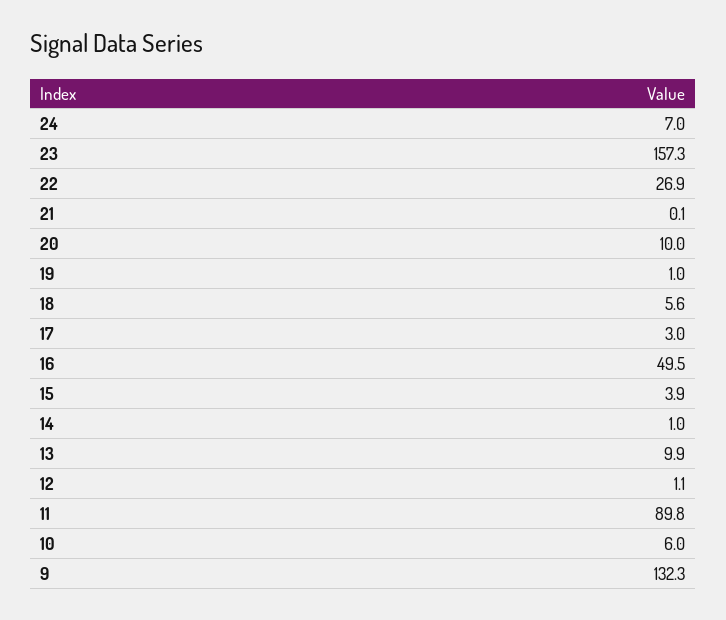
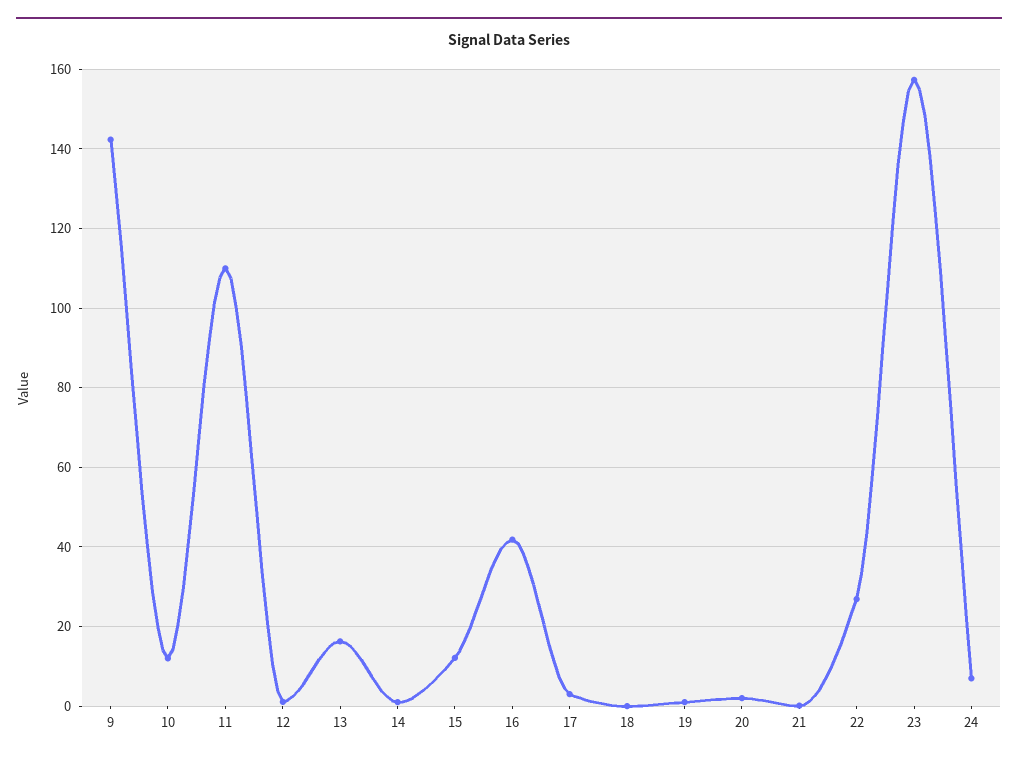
  {
    "24": 7,
    "23": 157.3,
    "22": 26.9,
    "21": 0.1,
-   "20": 10,
+   "20": 2,
    "19": 1,
-   "18": 5.6,
+   "18": 0,
    "17": 3,
-   "16": 49.5,
+   "16": 42,
-   "15": 3.9,
+   "15": 12,
    "14": 1,
-   "13": 9.9,
+   "13": 16,
    "12": 1.1,
-   "11": 89.8,
+   "11": 110,
-   "10": 6,
+   "10": 12,
-   "9": 132.3
+   "9": 142
  }

